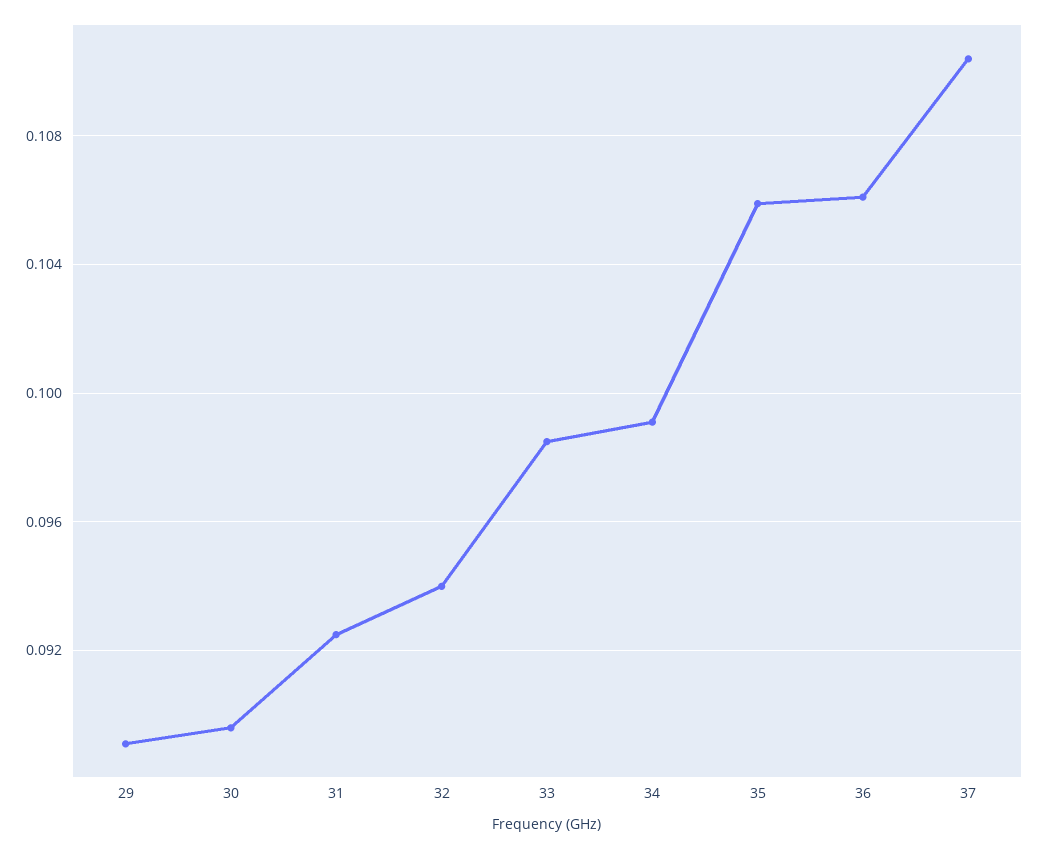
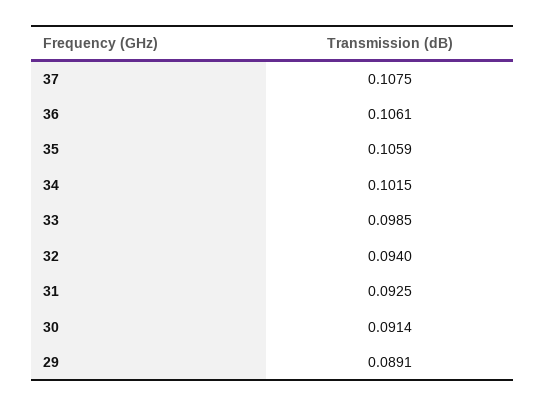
  {
    "29": 0.0891,
-   "30": 0.0895,
+   "30": 0.0914,
    "31": 0.0925,
    "32": 0.094,
    "33": 0.0985,
-   "34": 0.099,
+   "34": 0.1015,
    "35": 0.1059,
    "36": 0.1061,
-   "37": 0.1105
+   "37": 0.1075
  }

